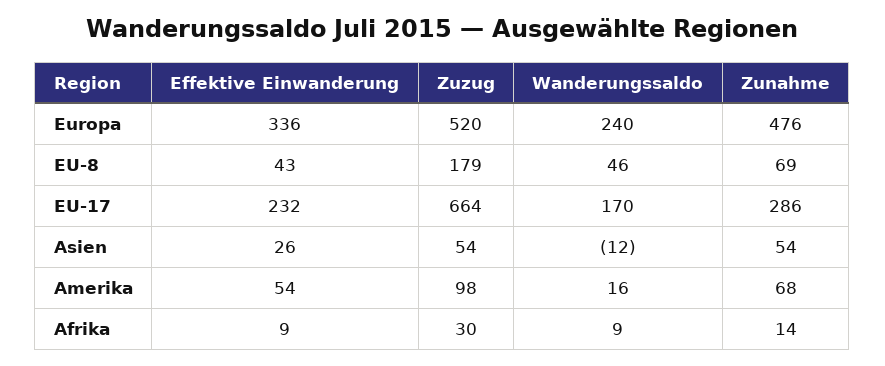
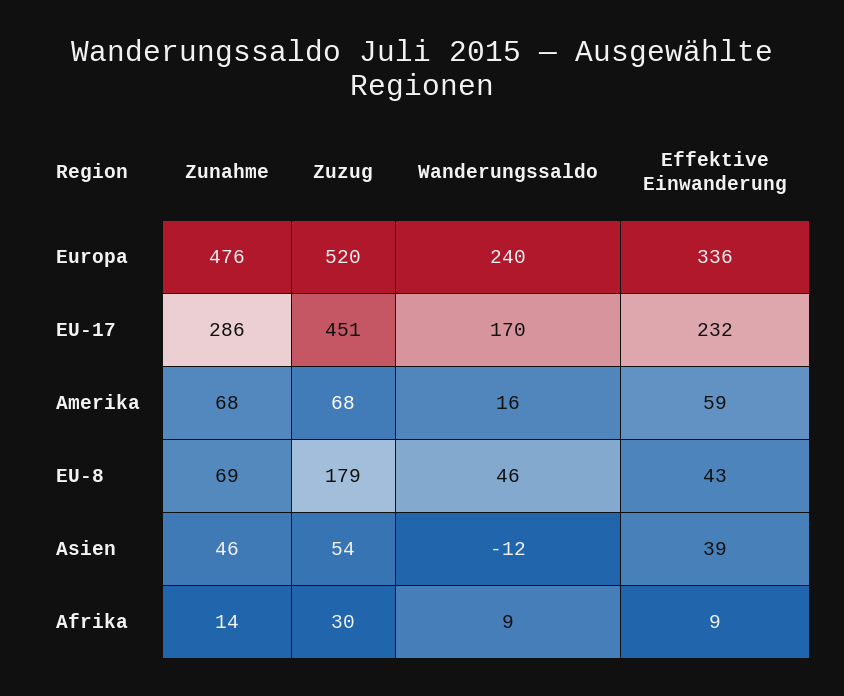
  {
    "Effektive Einwanderung": {
      "Europa": 336,
      "EU-8": 43,
      "EU-17": 232,
-     "Asien": 26,
+     "Asien": 39,
-     "Amerika": 54,
+     "Amerika": 59,
      "Afrika": 9
    },
    "Zuzug": {
      "Europa": 520,
      "EU-8": 179,
-     "EU-17": 664,
+     "EU-17": 451,
      "Asien": 54,
-     "Amerika": 98,
+     "Amerika": 68,
      "Afrika": 30
    },
    "Wanderungssaldo": {
      "Europa": 240,
      "EU-8": 46,
      "EU-17": 170,
      "Asien": -12,
      "Amerika": 16,
      "Afrika": 9
    },
    "Zunahme": {
      "Europa": 476,
      "EU-8": 69,
      "EU-17": 286,
-     "Asien": 54,
+     "Asien": 46,
      "Amerika": 68,
      "Afrika": 14
    }
  }

